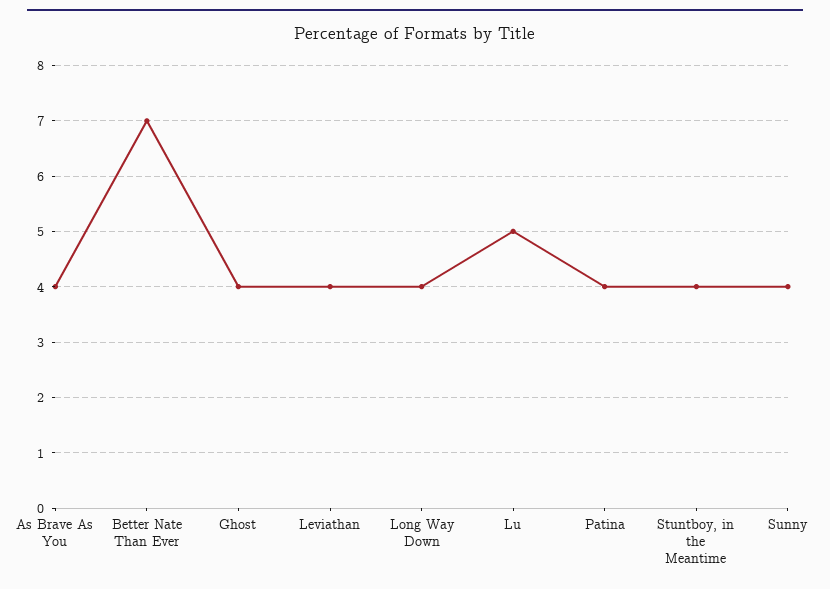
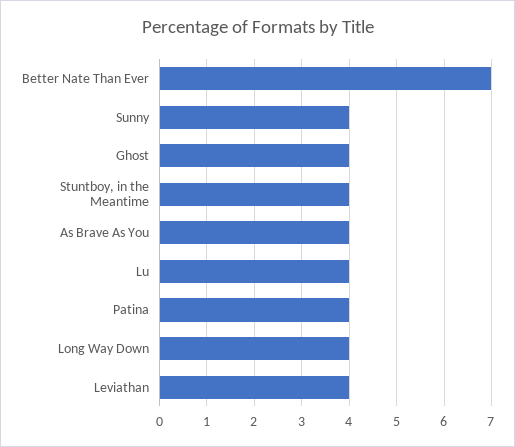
  {
    "As Brave As You": 4,
    "Better Nate Than Ever": 7,
    "Ghost": 4,
    "Leviathan": 4,
    "Long Way Down": 4,
-   "Lu": 5,
+   "Lu": 4,
    "Patina": 4,
    "Stuntboy, in the Meantime": 4,
    "Sunny": 4
  }

